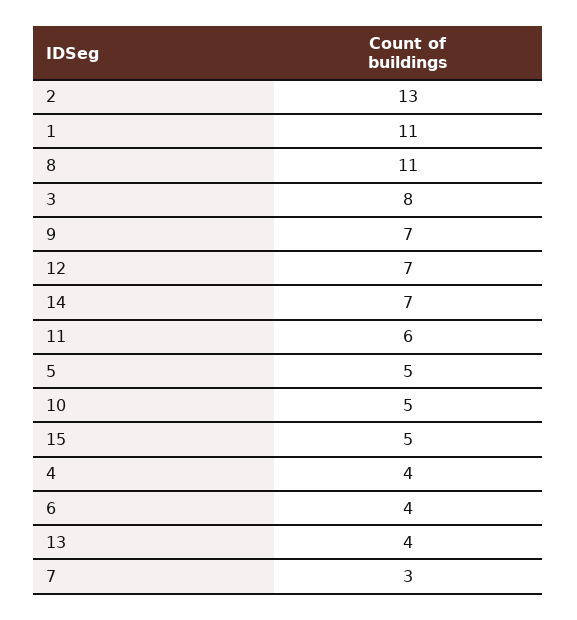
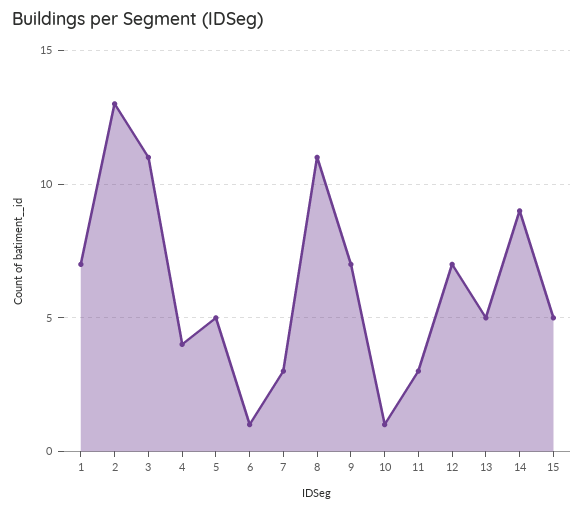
  {
    "2": 13,
-   "1": 11,
+   "1": 7,
    "8": 11,
-   "3": 8,
+   "3": 11,
    "9": 7,
    "12": 7,
-   "14": 7,
+   "14": 9,
-   "11": 6,
+   "11": 3,
    "5": 5,
-   "10": 5,
+   "10": 1,
    "15": 5,
    "4": 4,
-   "6": 4,
+   "6": 1,
-   "13": 4,
+   "13": 5,
    "7": 3
  }

